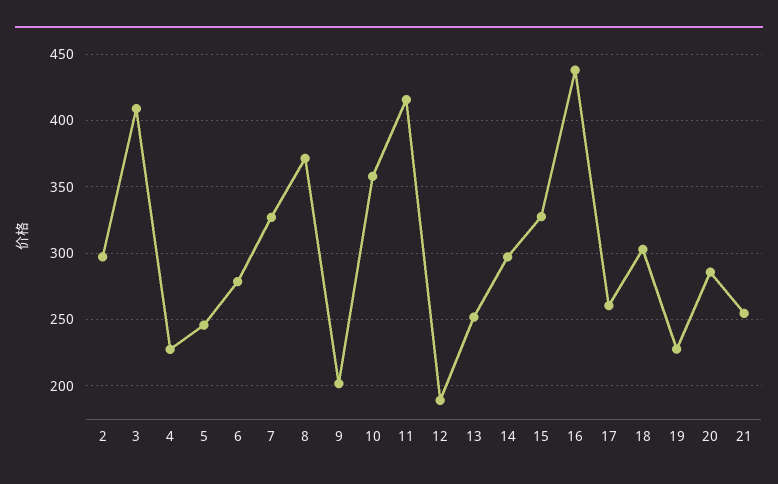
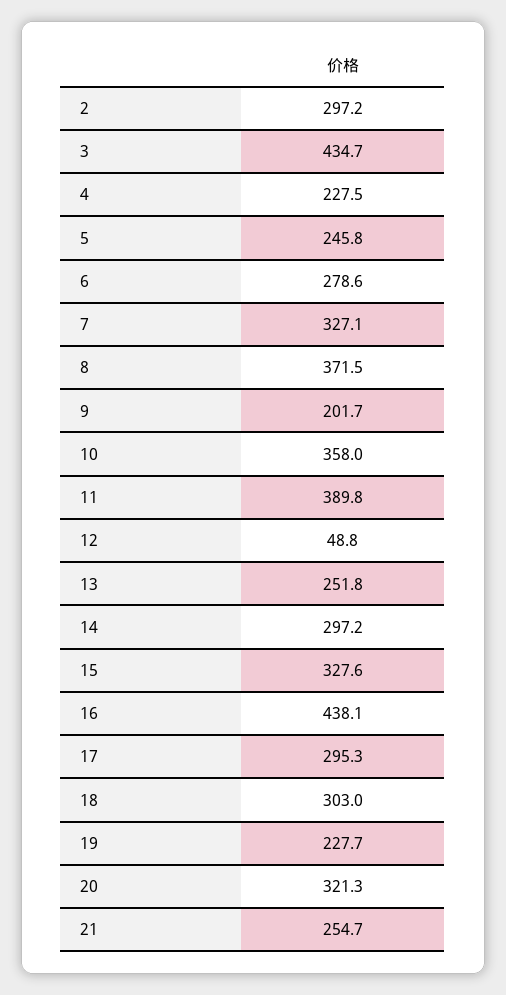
  {
    "2": 297.2,
-   "3": 410,
+   "3": 434.7,
    "4": 227.5,
    "5": 245.8,
    "6": 278.6,
    "7": 327.1,
    "8": 371.5,
    "9": 201.7,
    "10": 358,
-   "11": 415,
+   "11": 389.8,
-   "12": 190,
+   "12": 48.8,
    "13": 251.8,
    "14": 297.2,
    "15": 327.6,
    "16": 438.1,
-   "17": 260,
+   "17": 295.3,
    "18": 303,
    "19": 227.7,
-   "20": 285,
+   "20": 321.3,
    "21": 254.7
  }

